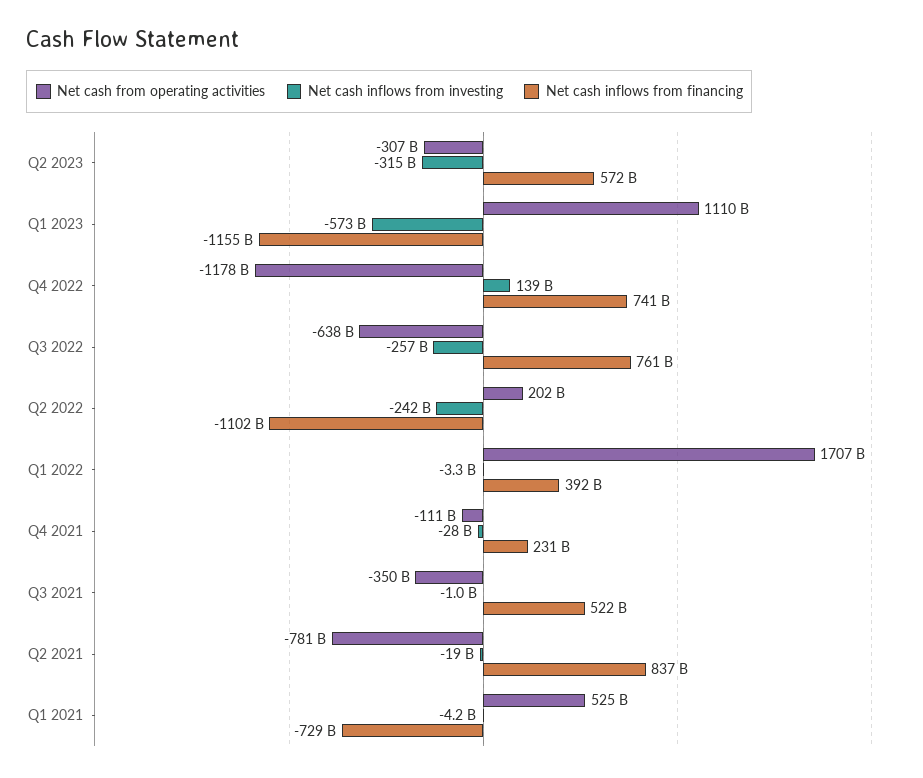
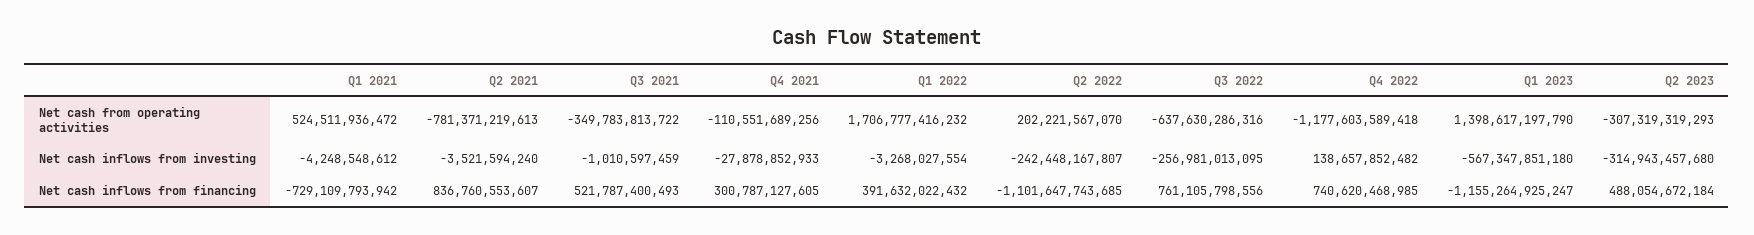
  {
    "Net cash from operating activities": {
      "Q2 2023": -307319319293,
-     "Q1 2023": 1110000000000,
+     "Q1 2023": 1398617197790,
      "Q4 2022": -1177603589418,
      "Q3 2022": -637630286316,
      "Q2 2022": 202221567070,
      "Q1 2022": 1706777416232,
      "Q4 2021": -110551689256,
      "Q3 2021": -349783813722,
      "Q2 2021": -781371219613,
      "Q1 2021": 524511936472
    },
    "Net cash inflows from investing": {
      "Q2 2023": -314943457680,
-     "Q1 2023": -573000000000,
+     "Q1 2023": -567347851180,
      "Q4 2022": 138657852482,
      "Q3 2022": -256981013095,
      "Q2 2022": -242448167807,
      "Q1 2022": -3268027554,
      "Q4 2021": -27878852933,
      "Q3 2021": -1010597459,
-     "Q2 2021": -19000000000,
+     "Q2 2021": -3521594240,
      "Q1 2021": -4248548612
    },
    "Net cash inflows from financing": {
-     "Q2 2023": 572000000000,
+     "Q2 2023": 488054672184,
      "Q1 2023": -1155264925247,
      "Q4 2022": 740620468985,
      "Q3 2022": 761105798556,
      "Q2 2022": -1101647743685,
      "Q1 2022": 391632022432,
-     "Q4 2021": 231000000000,
+     "Q4 2021": 300787127605,
      "Q3 2021": 521787400493,
      "Q2 2021": 836760553607,
      "Q1 2021": -729109793942
    }
  }

